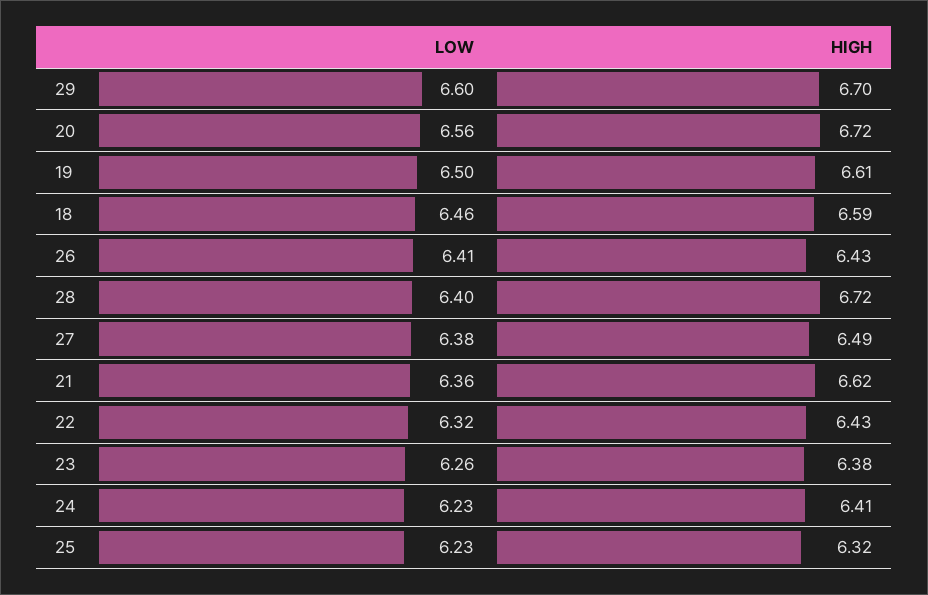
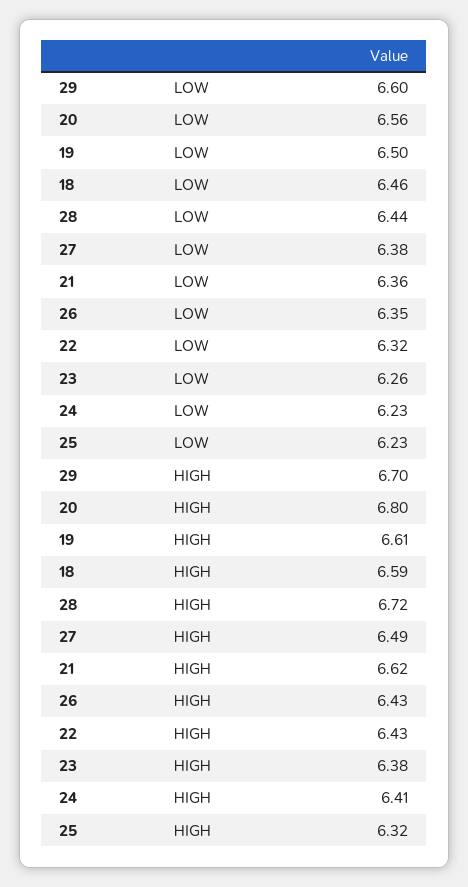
  {
    "LOW": {
      "29": 6.6,
      "20": 6.56,
      "19": 6.5,
      "18": 6.46,
-     "26": 6.41,
+     "26": 6.35,
-     "28": 6.4,
+     "28": 6.44,
      "27": 6.38,
      "21": 6.36,
      "22": 6.32,
      "23": 6.26,
      "24": 6.23,
      "25": 6.23
    },
    "HIGH": {
      "29": 6.7,
-     "20": 6.72,
+     "20": 6.8,
      "19": 6.61,
      "18": 6.59,
      "26": 6.43,
      "28": 6.72,
      "27": 6.49,
      "21": 6.62,
      "22": 6.43,
      "23": 6.38,
      "24": 6.41,
      "25": 6.32
    }
  }

